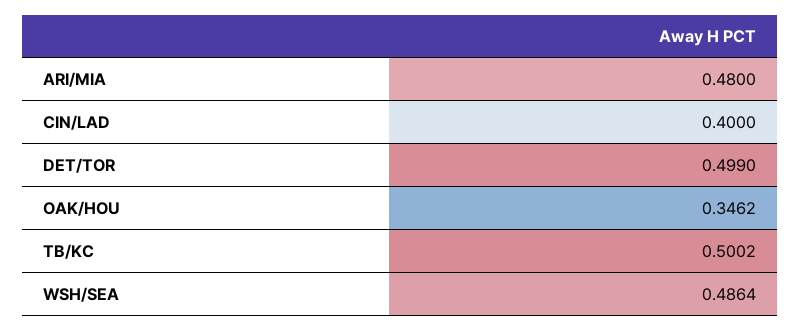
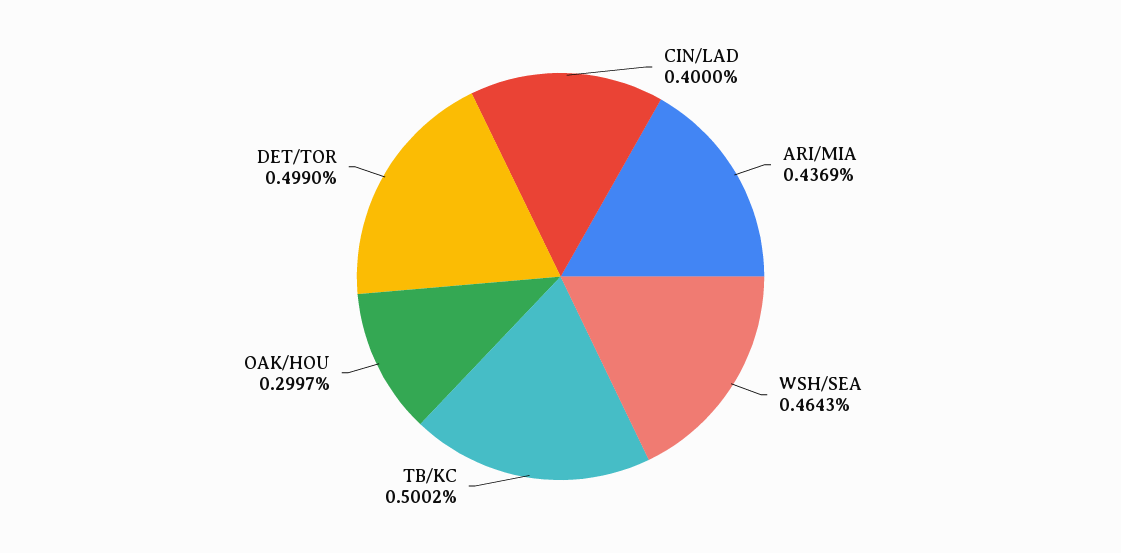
  {
-   "ARI/MIA": 0.48,
+   "ARI/MIA": 0.4369,
    "CIN/LAD": 0.4,
    "DET/TOR": 0.499,
-   "OAK/HOU": 0.3462,
+   "OAK/HOU": 0.2997,
    "TB/KC": 0.5002,
-   "WSH/SEA": 0.4864
+   "WSH/SEA": 0.4643
  }

